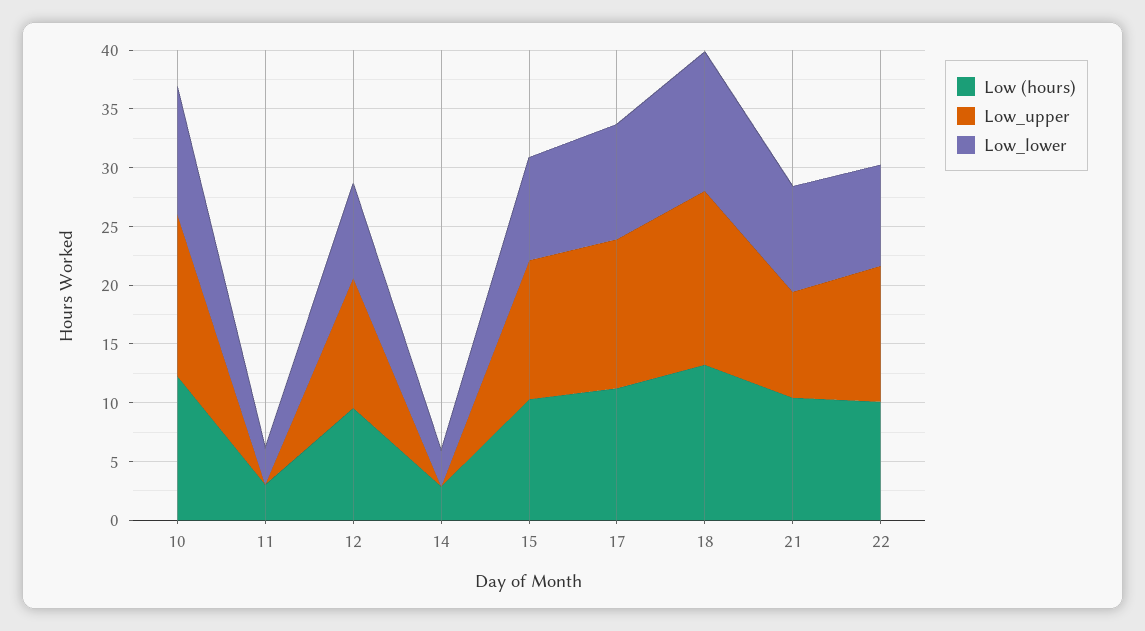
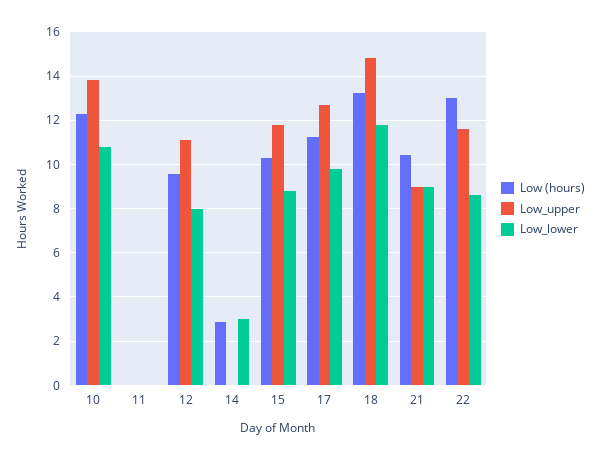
  {
    "Low (hours)": {
      "10": 12.5,
-     "11": 3,
+     "11": 0,
      "12": 9.5,
      "14": 3,
      "15": 10.5,
      "17": 11,
      "18": 13.5,
      "21": 10.5,
-     "22": 10
+     "22": 13
    },
    "Low_upper": {
      "10": 14,
      "11": 0,
      "12": 11,
      "14": 0,
      "15": 12,
      "17": 12.5,
      "18": 15,
      "21": 9,
      "22": 11.5
    },
    "Low_lower": {
      "10": 11,
-     "11": 3,
+     "11": 0,
      "12": 8,
      "14": 3,
      "15": 9,
      "17": 10,
      "18": 12,
      "21": 9,
      "22": 8.5
    }
  }

